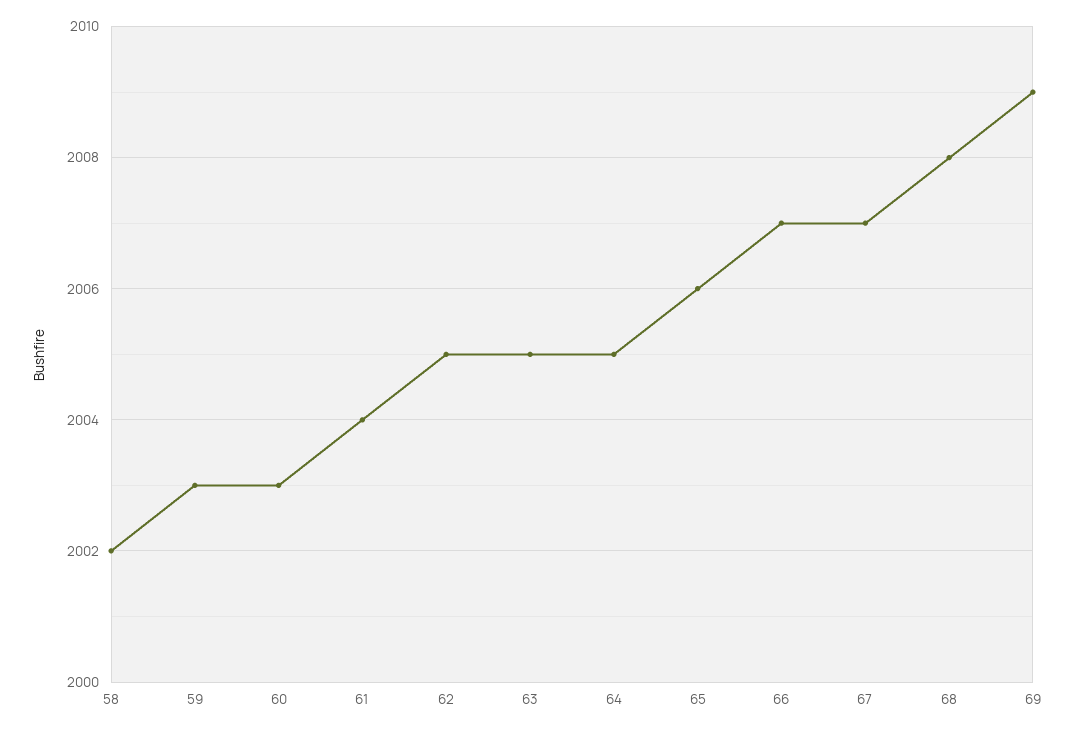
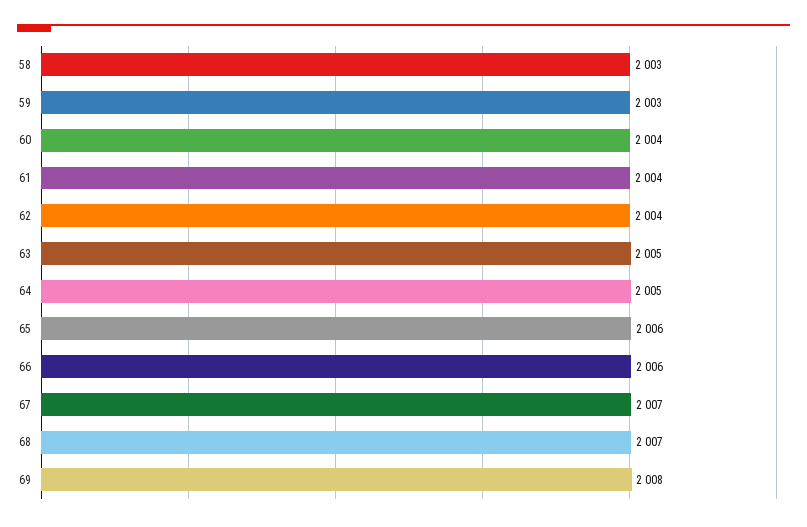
  {
-   "58": 2002,
+   "58": 2003,
    "59": 2003,
-   "60": 2003,
+   "60": 2004,
    "61": 2004,
-   "62": 2005,
+   "62": 2004,
    "63": 2005,
    "64": 2005,
    "65": 2006,
-   "66": 2007,
+   "66": 2006,
    "67": 2007,
-   "68": 2008,
+   "68": 2007,
-   "69": 2009
+   "69": 2008
  }

